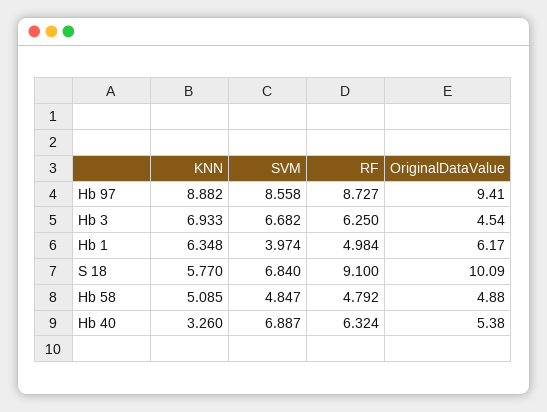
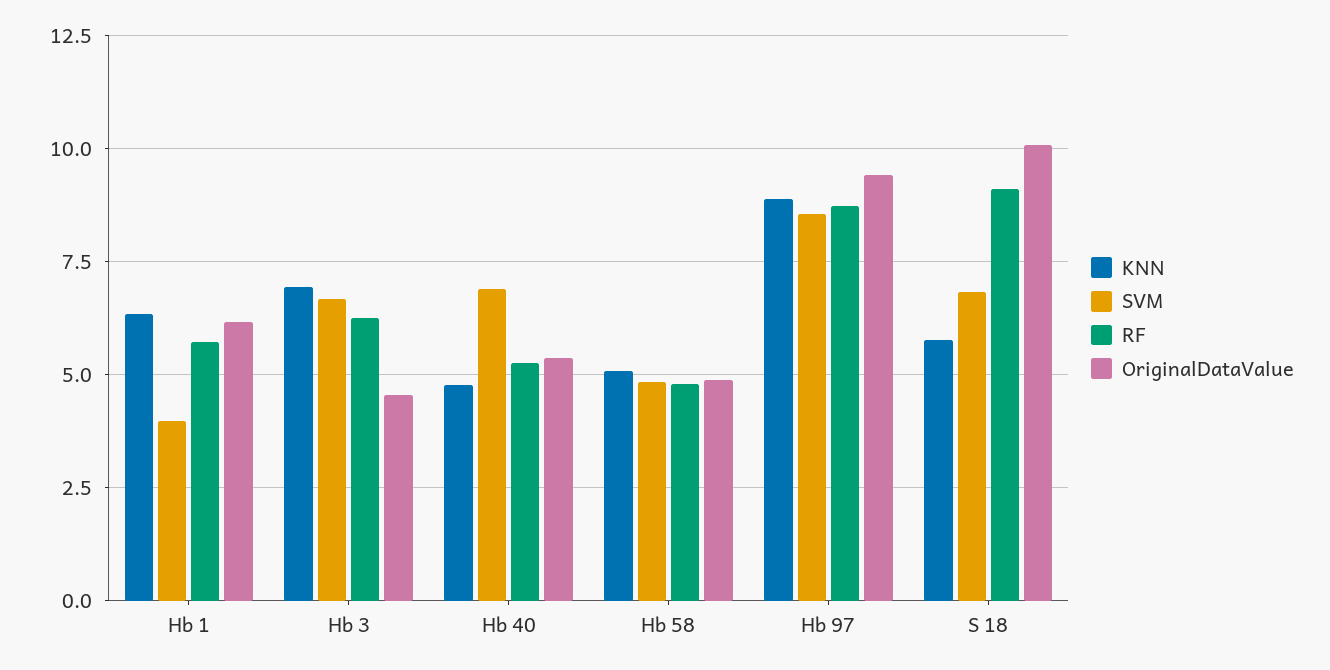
  {
    "KNN": {
      "Hb 97": 8.882,
      "Hb 3": 6.933,
      "Hb 1": 6.348,
      "S 18": 5.77,
      "Hb 58": 5.085,
-     "Hb 40": 3.26
+     "Hb 40": 4.75
    },
    "SVM": {
      "Hb 97": 8.558,
      "Hb 3": 6.682,
      "Hb 1": 3.974,
      "S 18": 6.84,
      "Hb 58": 4.847,
      "Hb 40": 6.887
    },
    "RF": {
      "Hb 97": 8.727,
      "Hb 3": 6.25,
-     "Hb 1": 4.984,
+     "Hb 1": 5.75,
      "S 18": 9.1,
      "Hb 58": 4.792,
-     "Hb 40": 6.324
+     "Hb 40": 5.25
    },
    "OriginalDataValue": {
      "Hb 97": 9.41,
      "Hb 3": 4.54,
      "Hb 1": 6.17,
      "S 18": 10.09,
      "Hb 58": 4.88,
      "Hb 40": 5.38
    }
  }

